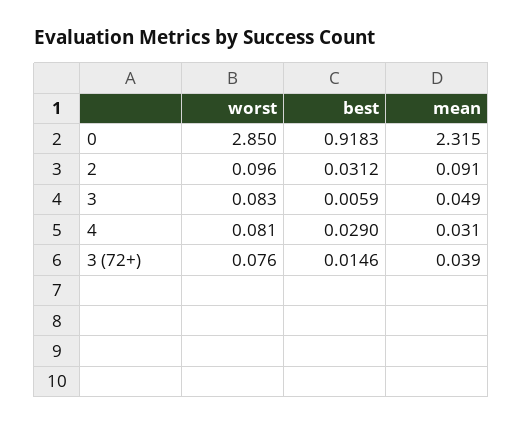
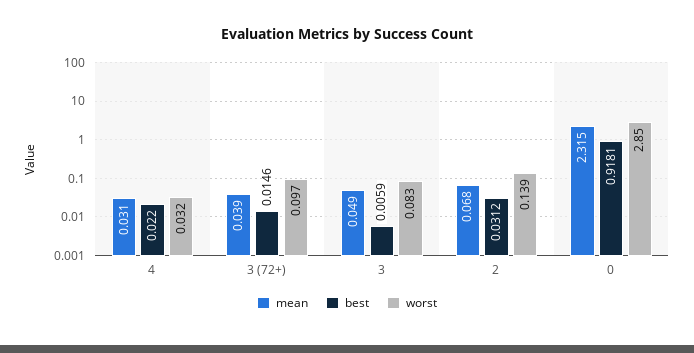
  {
    "worst": {
      "0": 2.85,
-     "2": 0.096,
+     "2": 0.139,
      "3": 0.083,
-     "4": 0.081,
+     "4": 0.032,
-     "3 (72+)": 0.076
+     "3 (72+)": 0.097
    },
    "best": {
-     "0": 0.9183,
+     "0": 0.9181,
      "2": 0.0312,
      "3": 0.0059,
-     "4": 0.029,
+     "4": 0.022,
      "3 (72+)": 0.0146
    },
    "mean": {
      "0": 2.315,
-     "2": 0.091,
+     "2": 0.068,
      "3": 0.049,
      "4": 0.031,
      "3 (72+)": 0.039
    }
  }

